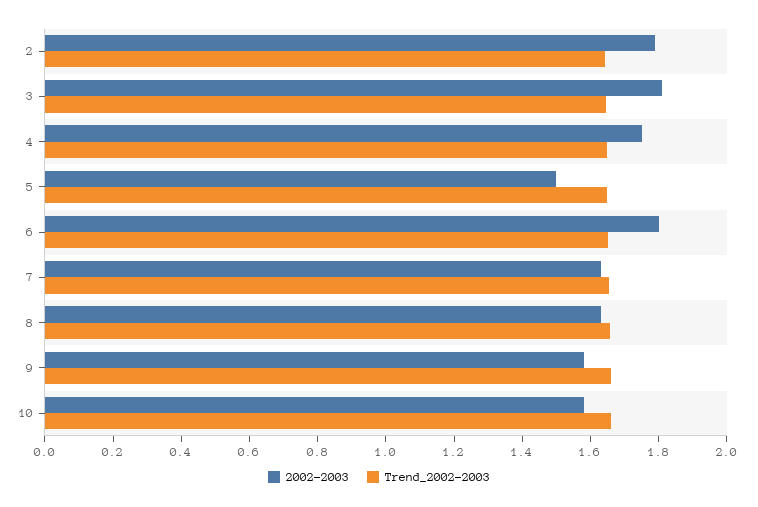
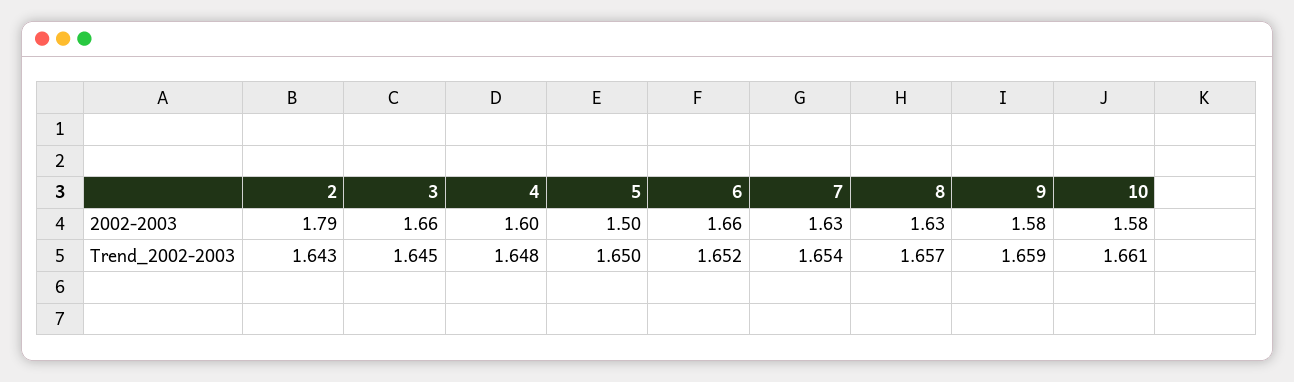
  {
    "2002-2003": {
      "2": 1.79,
-     "3": 1.8,
+     "3": 1.66,
-     "4": 1.75,
+     "4": 1.6,
      "5": 1.5,
-     "6": 1.8,
+     "6": 1.66,
      "7": 1.63,
      "8": 1.63,
      "9": 1.58,
      "10": 1.58
    },
    "Trend_2002-2003": {
      "2": 1.643,
      "3": 1.645,
      "4": 1.648,
      "5": 1.65,
      "6": 1.652,
      "7": 1.654,
      "8": 1.657,
      "9": 1.659,
      "10": 1.661
    }
  }

